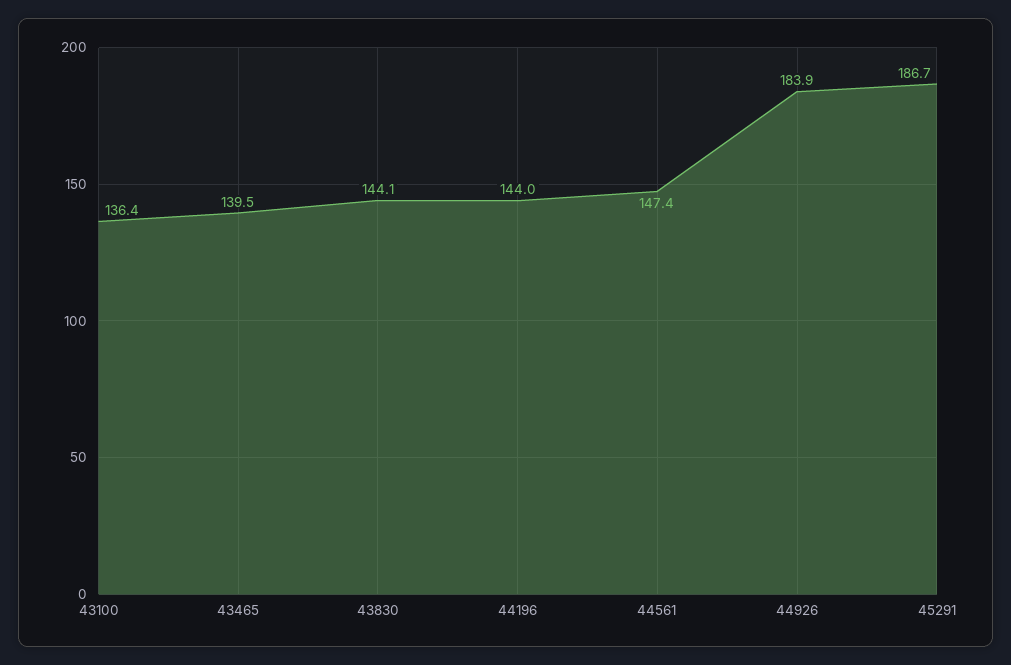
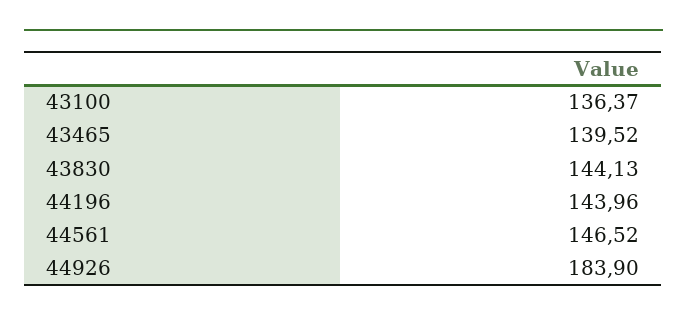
  {
    "43100": 136.37,
    "43465": 139.52,
    "43830": 144.13,
    "44196": 143.96,
-   "44561": 147.4,
+   "44561": 146.52,
-   "44926": 183.9,
+   "44926": 183.9
-   "45291": 186.7
  }

